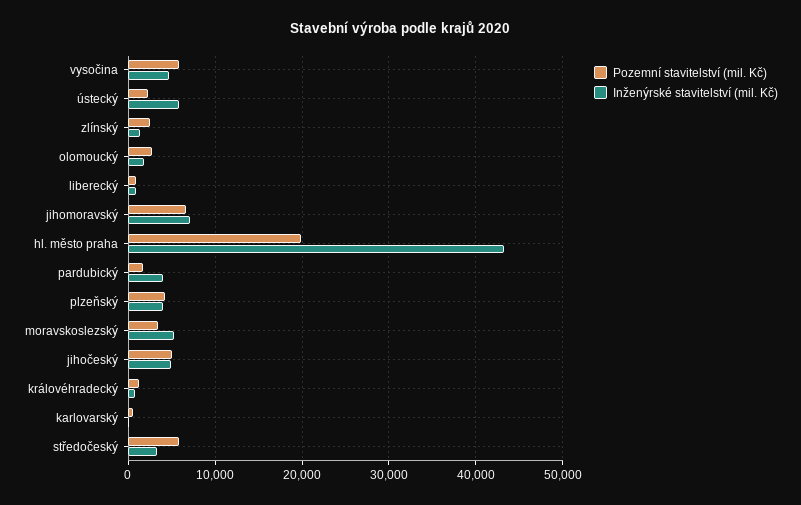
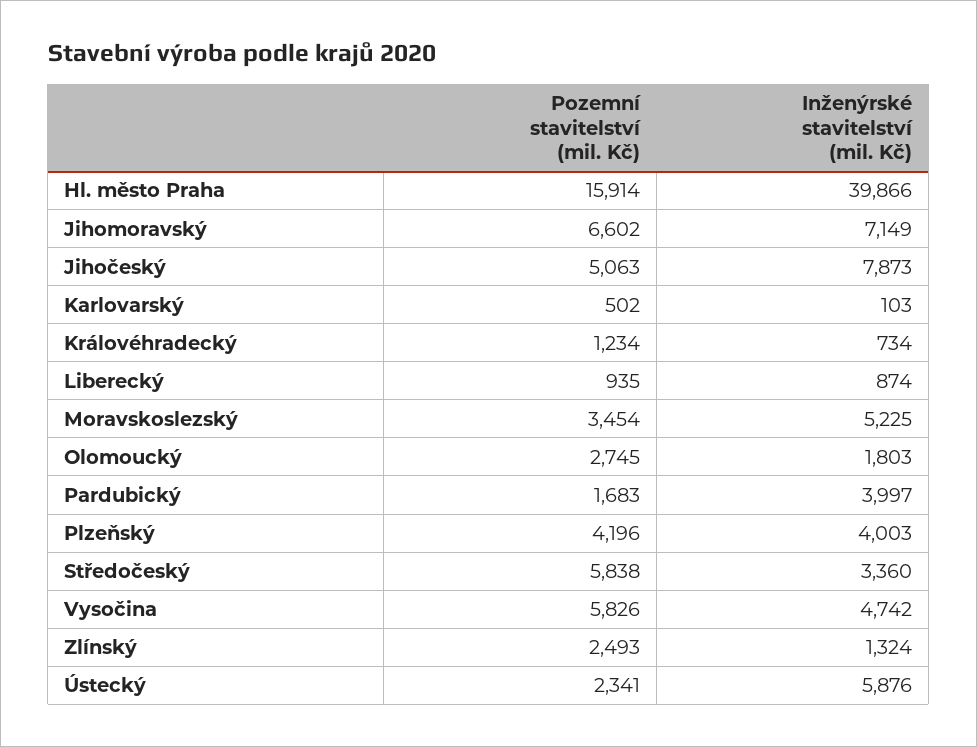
  {
    "Pozemní stavitelství (mil. Kč)": {
      "vysočina": 5826,
      "ústecký": 2341,
      "zlínský": 2493,
      "olomoucký": 2745,
      "liberecký": 935,
      "jihomoravský": 6602,
-     "hl. město praha": 20000,
+     "hl. město praha": 15914,
      "pardubický": 1683,
      "plzeňský": 4196,
      "moravskoslezský": 3454,
      "jihočeský": 5063,
      "královéhradecký": 1234,
      "karlovarský": 502,
      "středočeský": 5838
    },
    "Inženýrské stavitelství (mil. Kč)": {
      "vysočina": 4742,
      "ústecký": 5876,
      "zlínský": 1324,
      "olomoucký": 1803,
      "liberecký": 874,
      "jihomoravský": 7149,
-     "hl. město praha": 43000,
+     "hl. město praha": 39866,
      "pardubický": 3997,
      "plzeňský": 4003,
      "moravskoslezský": 5225,
-     "jihočeský": 5000,
+     "jihočeský": 7873,
      "královéhradecký": 734,
      "karlovarský": 103,
      "středočeský": 3360
    }
  }

